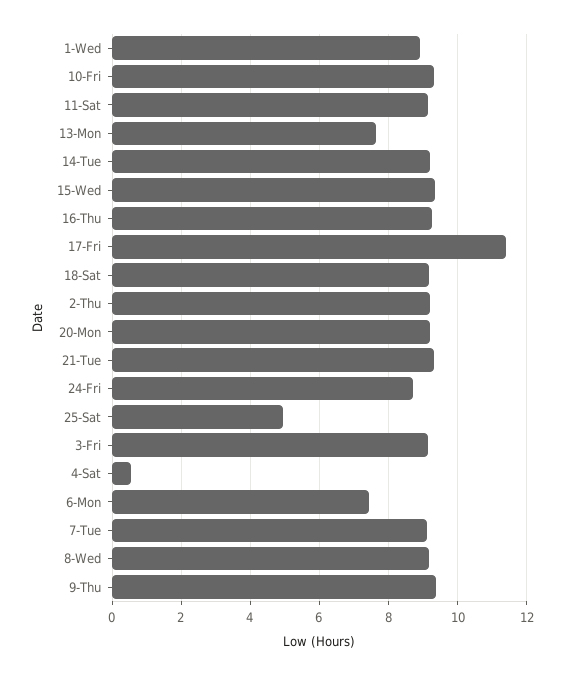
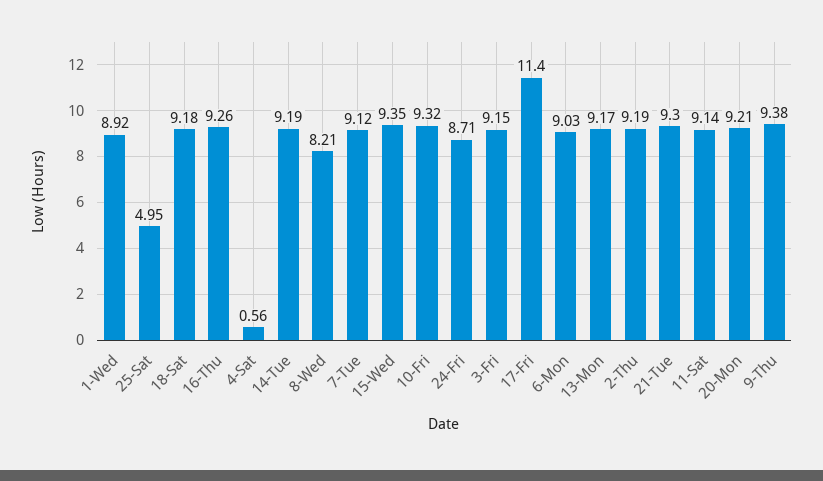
  {
    "1-Wed": 8.92,
    "10-Fri": 9.32,
    "11-Sat": 9.14,
-   "13-Mon": 7.6,
+   "13-Mon": 9.17,
    "14-Tue": 9.19,
    "15-Wed": 9.35,
    "16-Thu": 9.26,
    "17-Fri": 11.4,
    "18-Sat": 9.18,
    "2-Thu": 9.19,
    "20-Mon": 9.21,
    "21-Tue": 9.3,
    "24-Fri": 8.71,
    "25-Sat": 4.95,
    "3-Fri": 9.15,
    "4-Sat": 0.56,
-   "6-Mon": 7.4,
+   "6-Mon": 9.03,
    "7-Tue": 9.12,
-   "8-Wed": 9.2,
+   "8-Wed": 8.21,
    "9-Thu": 9.38
  }

